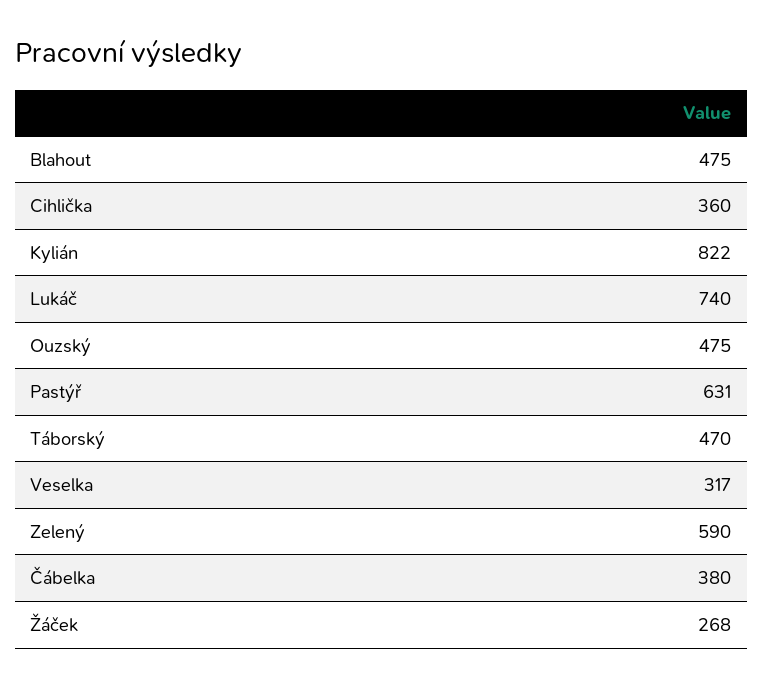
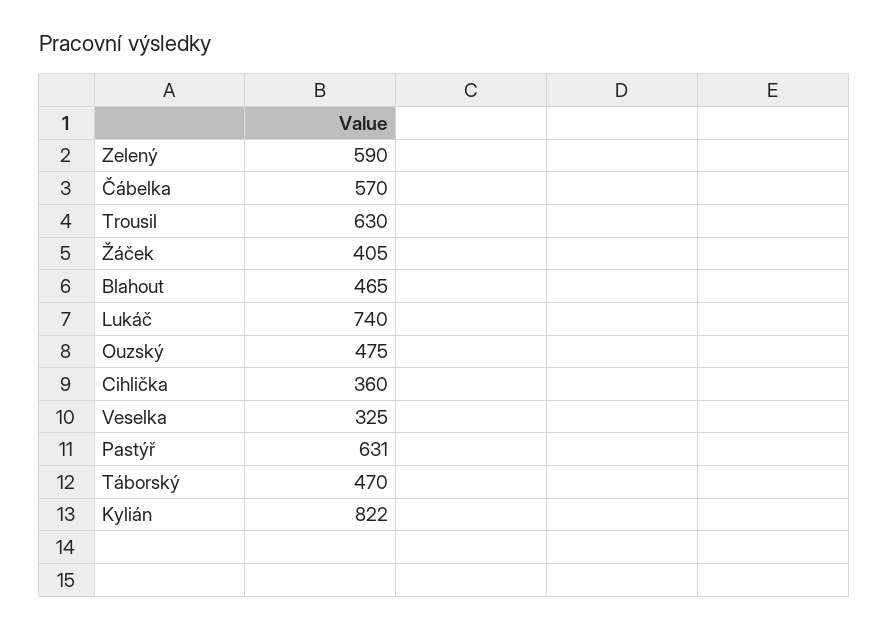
  {
-   "Blahout": 475,
+   "Blahout": 465,
    "Cihlička": 360,
    "Kylián": 822,
    "Lukáč": 740,
    "Ouzský": 475,
    "Pastýř": 631,
    "Táborský": 470,
-   "Veselka": 317,
+   "Veselka": 325,
    "Zelený": 590,
-   "Čábelka": 380,
+   "Čábelka": 570,
-   "Žáček": 268
+   "Žáček": 405,
+   "Trousil": 630
  }

